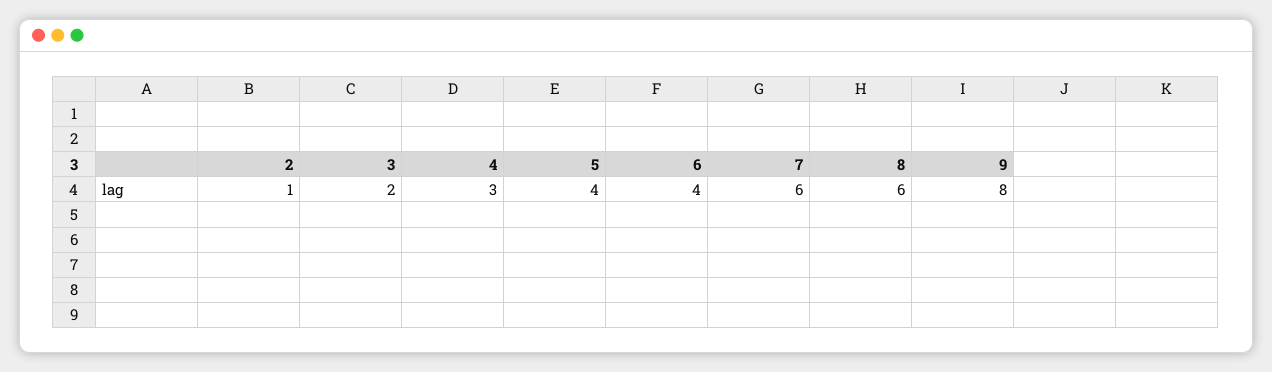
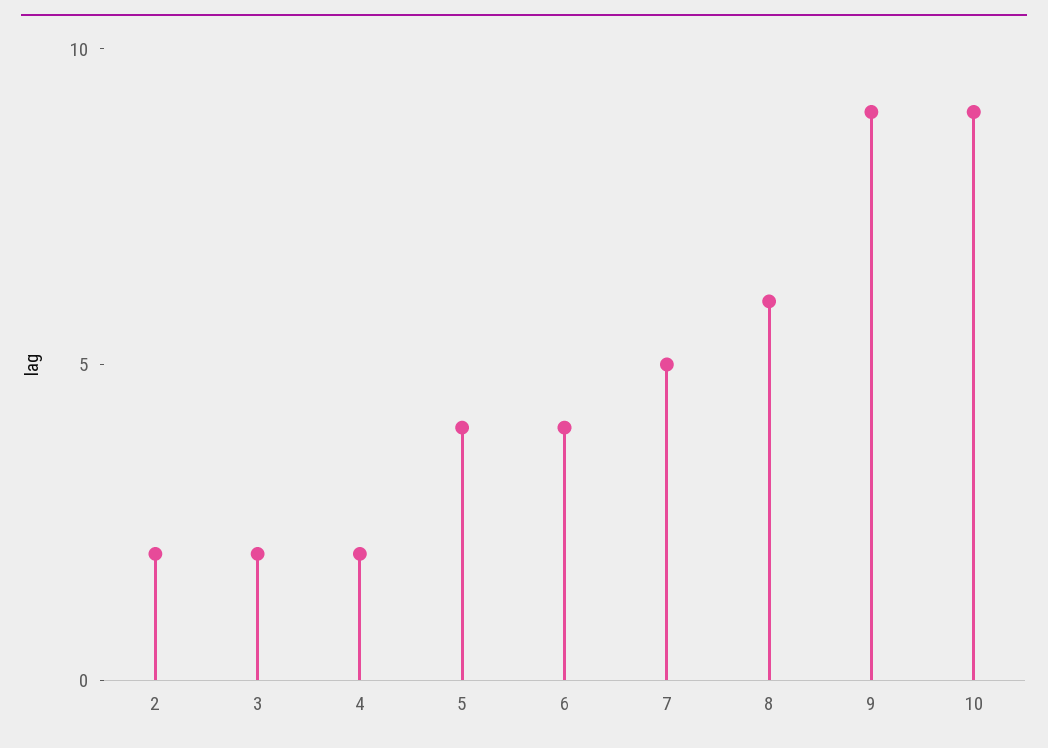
  {
-   "2": 1,
+   "2": 2,
    "3": 2,
-   "4": 3,
+   "4": 2,
    "5": 4,
    "6": 4,
-   "7": 6,
+   "7": 5,
    "8": 6,
-   "9": 8
+   "9": 9,
+   "10": 9
  }

